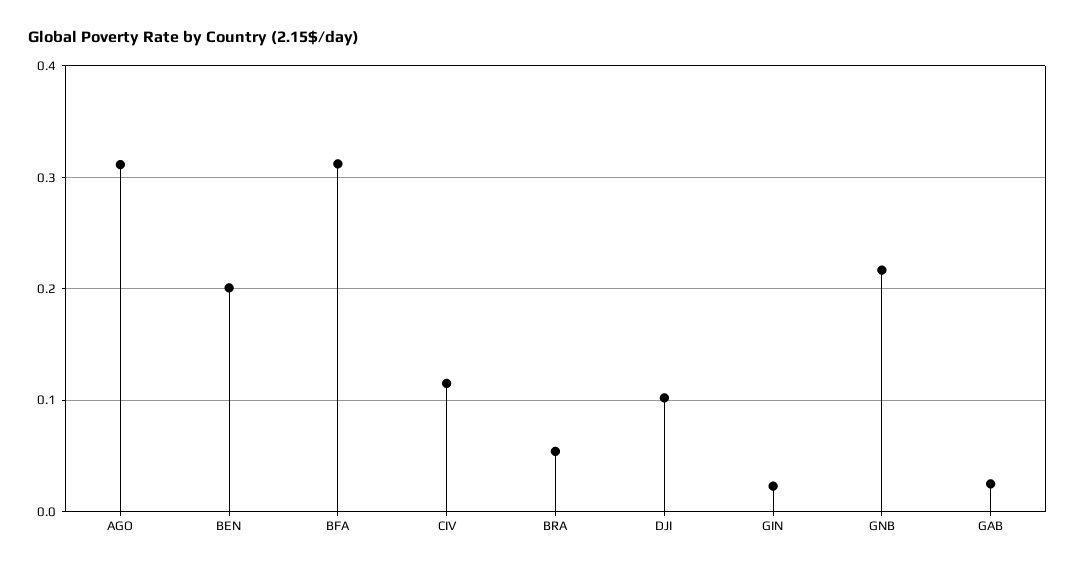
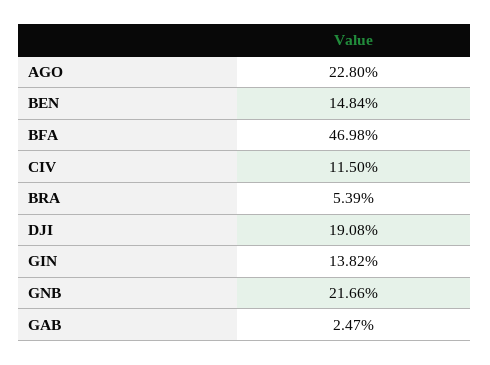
  {
-   "AGO": 0.31,
+   "AGO": 0.228,
-   "BEN": 0.2,
+   "BEN": 0.1484,
-   "BFA": 0.31,
+   "BFA": 0.4698,
    "CIV": 0.115,
    "BRA": 0.0539,
-   "DJI": 0.1,
+   "DJI": 0.1908,
-   "GIN": 0.02,
+   "GIN": 0.1382,
    "GNB": 0.2166,
    "GAB": 0.0247
  }

